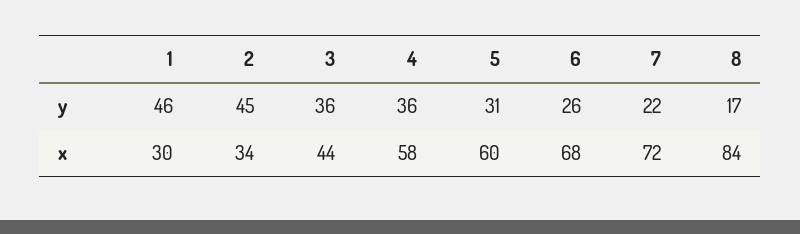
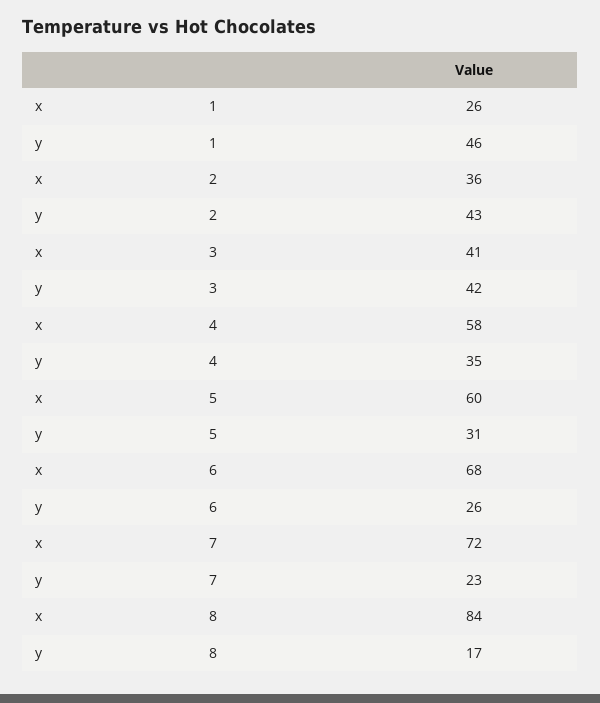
  {
    "1": {
      "y": 46,
-     "x": 30
+     "x": 26
    },
    "2": {
-     "y": 45,
+     "y": 43,
-     "x": 34
+     "x": 36
    },
    "3": {
-     "y": 36,
+     "y": 42,
-     "x": 44
+     "x": 41
    },
    "4": {
-     "y": 36,
+     "y": 35,
      "x": 58
    },
    "5": {
      "y": 31,
      "x": 60
    },
    "6": {
      "y": 26,
      "x": 68
    },
    "7": {
-     "y": 22,
+     "y": 23,
      "x": 72
    },
    "8": {
      "y": 17,
      "x": 84
    }
  }

